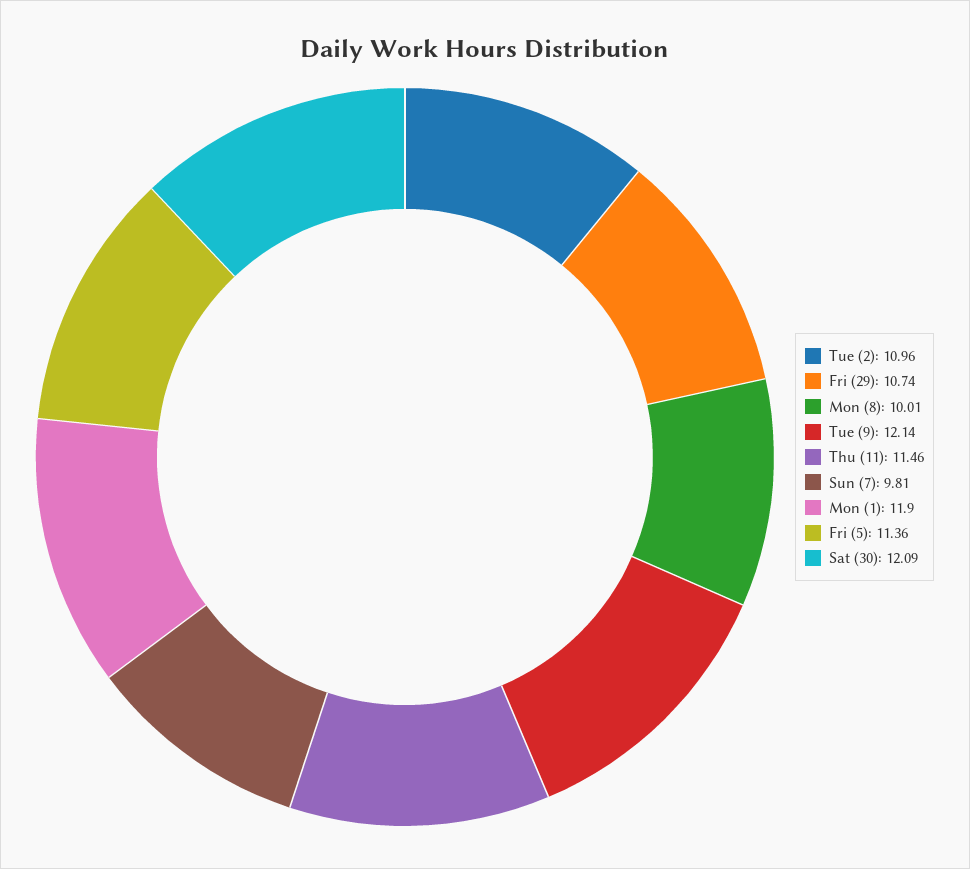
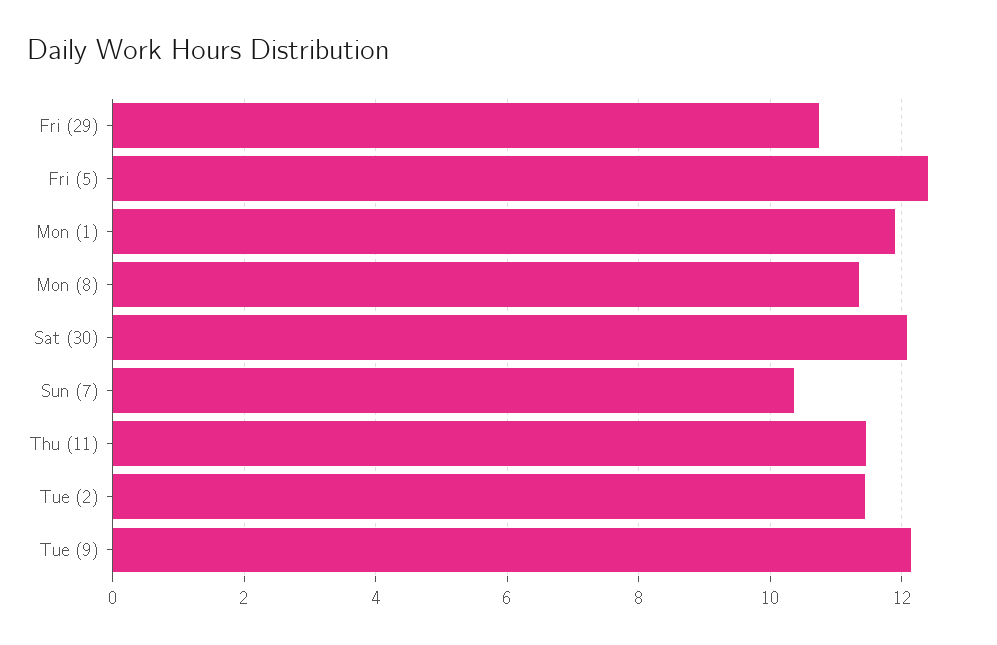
  {
-   "Tue (2)": 10.96,
+   "Tue (2)": 11.4,
    "Fri (29)": 10.74,
-   "Mon (8)": 10.01,
+   "Mon (8)": 11.4,
    "Tue (9)": 12.14,
    "Thu (11)": 11.46,
-   "Sun (7)": 9.81,
+   "Sun (7)": 10.4,
    "Mon (1)": 11.9,
-   "Fri (5)": 11.36,
+   "Fri (5)": 12.4,
    "Sat (30)": 12.09
  }

